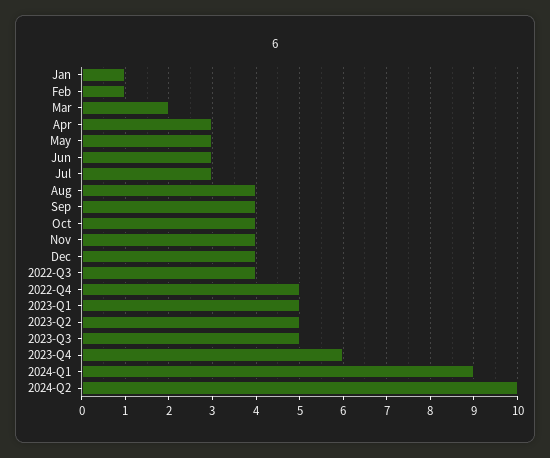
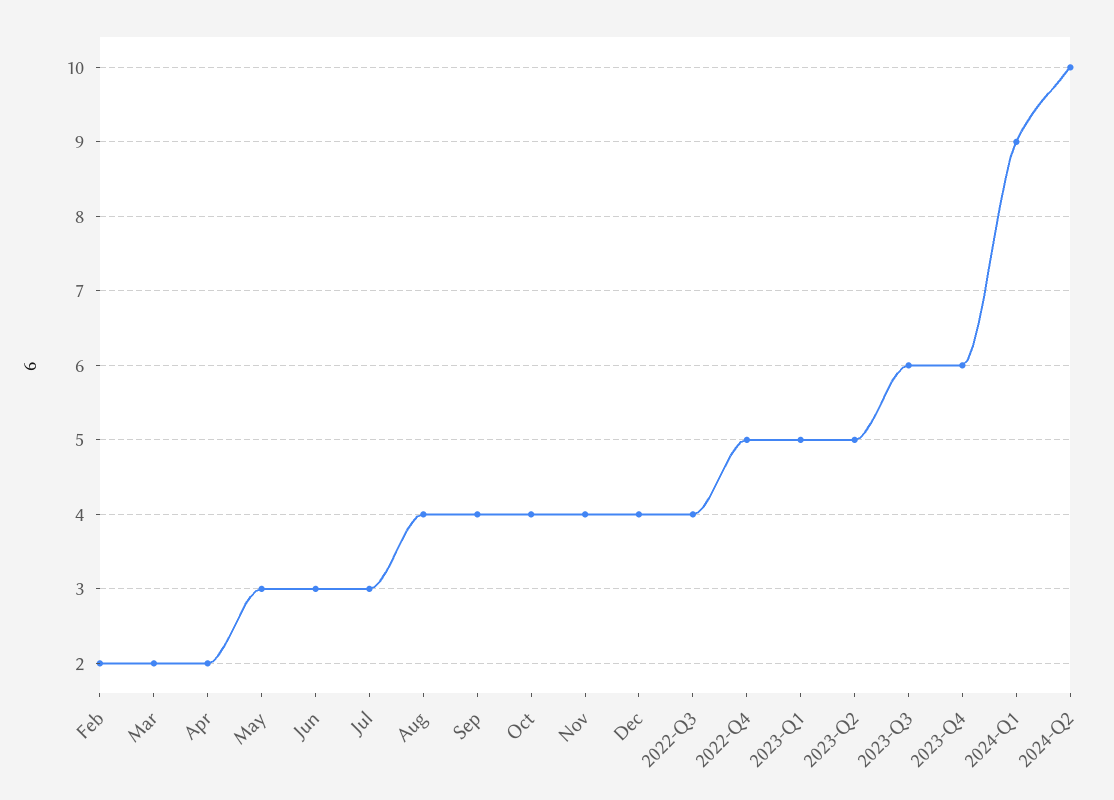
  {
-   "Jan": 1,
-   "Feb": 1,
+   "Feb": 2,
    "Mar": 2,
-   "Apr": 3,
+   "Apr": 2,
    "May": 3,
    "Jun": 3,
    "Jul": 3,
    "Aug": 4,
    "Sep": 4,
    "Oct": 4,
    "Nov": 4,
    "Dec": 4,
    "2022-Q3": 4,
    "2022-Q4": 5,
    "2023-Q1": 5,
    "2023-Q2": 5,
-   "2023-Q3": 5,
+   "2023-Q3": 6,
    "2023-Q4": 6,
    "2024-Q1": 9,
    "2024-Q2": 10
  }

